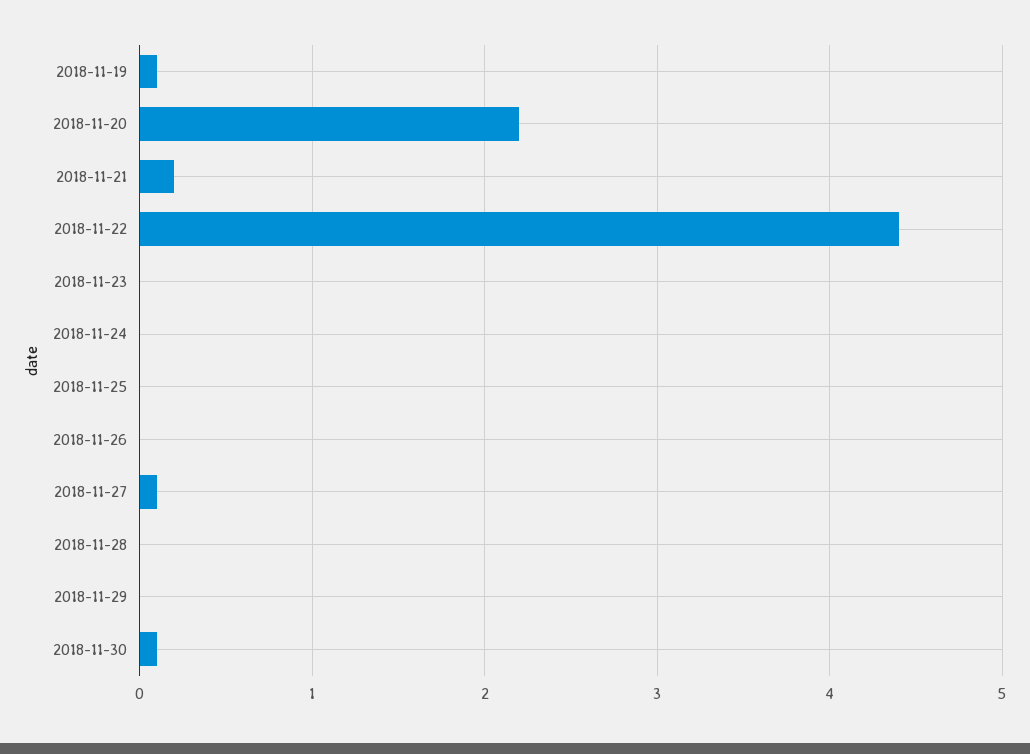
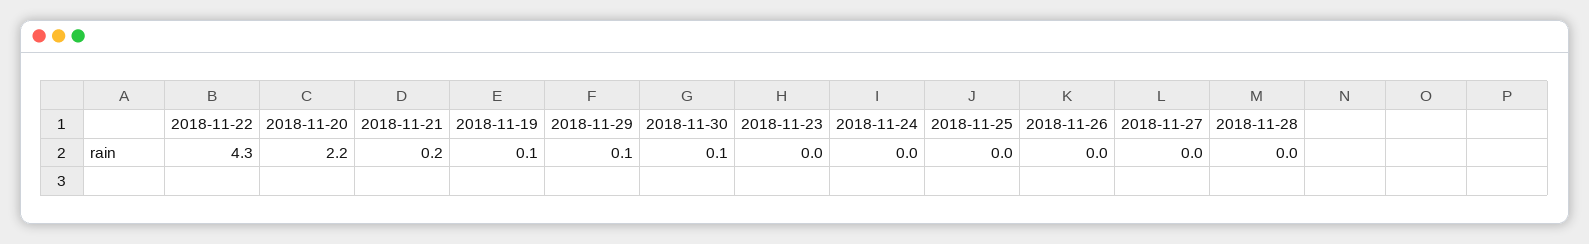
  {
    "2018-11-19": 0.1,
    "2018-11-20": 2.2,
    "2018-11-21": 0.2,
-   "2018-11-22": 4.4,
+   "2018-11-22": 4.3,
    "2018-11-23": 0,
    "2018-11-24": 0,
    "2018-11-25": 0,
    "2018-11-26": 0,
-   "2018-11-27": 0.1,
+   "2018-11-27": 0,
    "2018-11-28": 0,
-   "2018-11-29": 0,
+   "2018-11-29": 0.1,
    "2018-11-30": 0.1
  }

